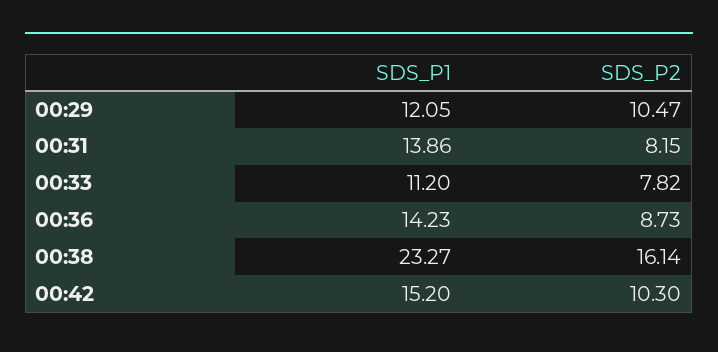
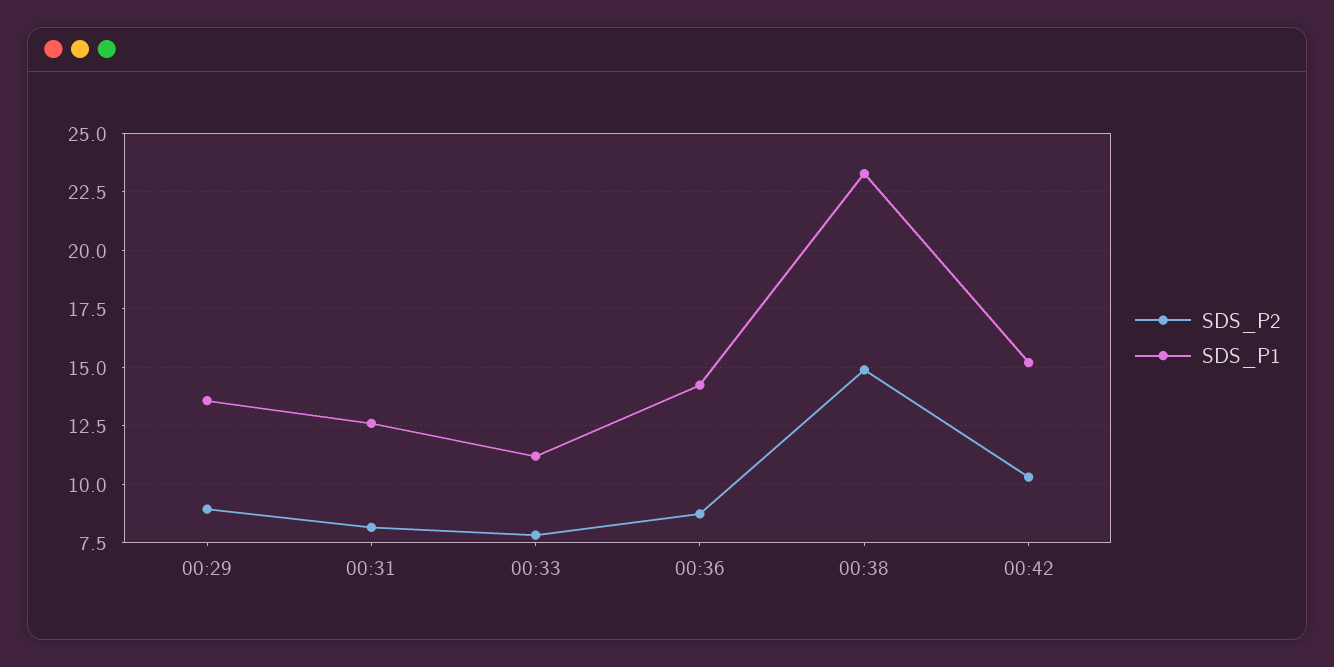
  {
    "SDS_P1": {
-     "00:29": 12.05,
+     "00:29": 13.5,
-     "00:31": 13.86,
+     "00:31": 12.5,
      "00:33": 11.2,
      "00:36": 14.23,
      "00:38": 23.27,
      "00:42": 15.2
    },
    "SDS_P2": {
-     "00:29": 10.47,
+     "00:29": 9,
      "00:31": 8.15,
      "00:33": 7.82,
      "00:36": 8.73,
-     "00:38": 16.14,
+     "00:38": 15,
      "00:42": 10.3
    }
  }

